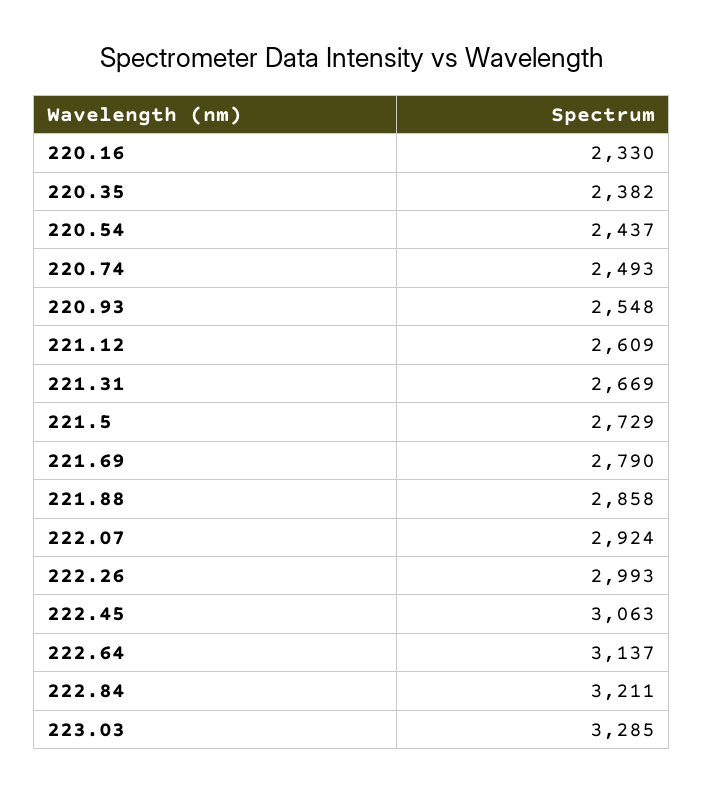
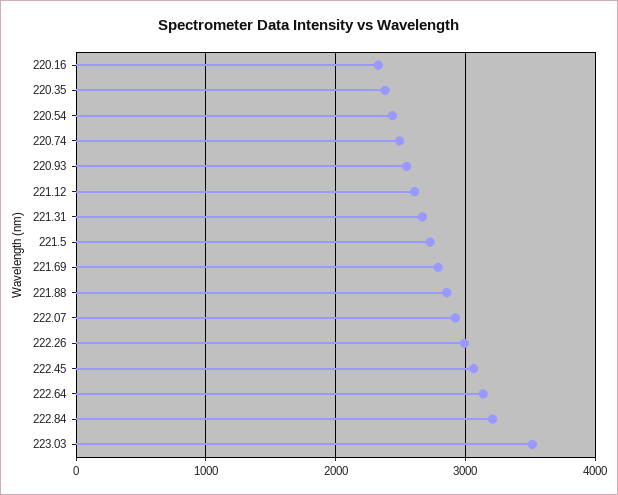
  {
    "220.16": 2330,
    "220.35": 2382,
    "220.54": 2437,
    "220.74": 2493,
    "220.93": 2548,
    "221.12": 2609,
    "221.31": 2669,
    "221.5": 2729,
    "221.69": 2790,
    "221.88": 2858,
    "222.07": 2924,
    "222.26": 2993,
    "222.45": 3063,
    "222.64": 3137,
    "222.84": 3211,
-   "223.03": 3285
+   "223.03": 3500
  }

